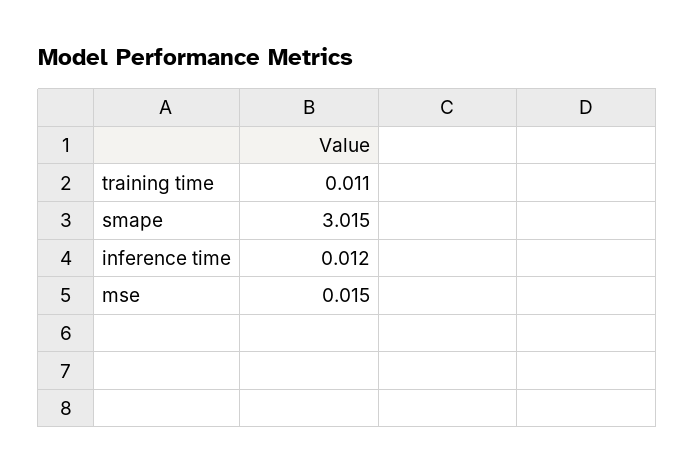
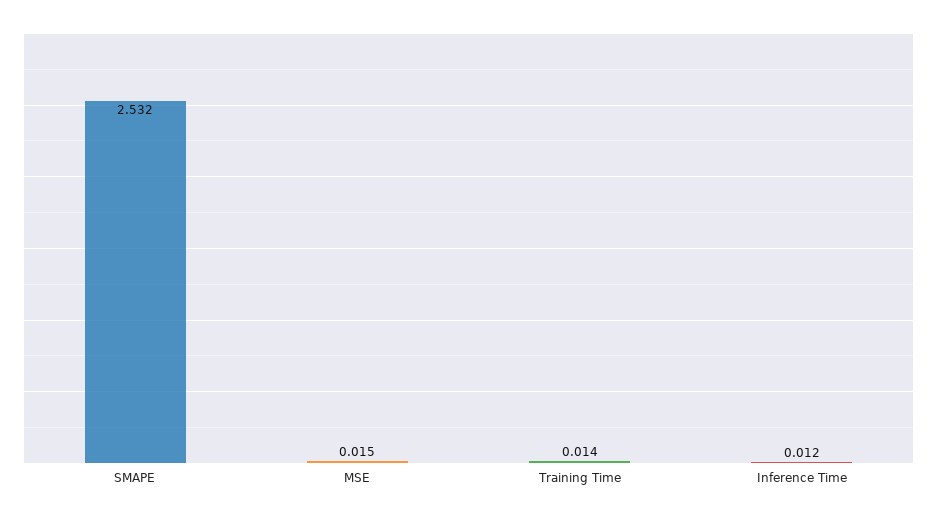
  {
-   "training time": 0.011,
+   "training time": 0.014,
-   "smape": 3.015,
+   "smape": 2.532,
    "inference time": 0.012,
    "mse": 0.015
  }

